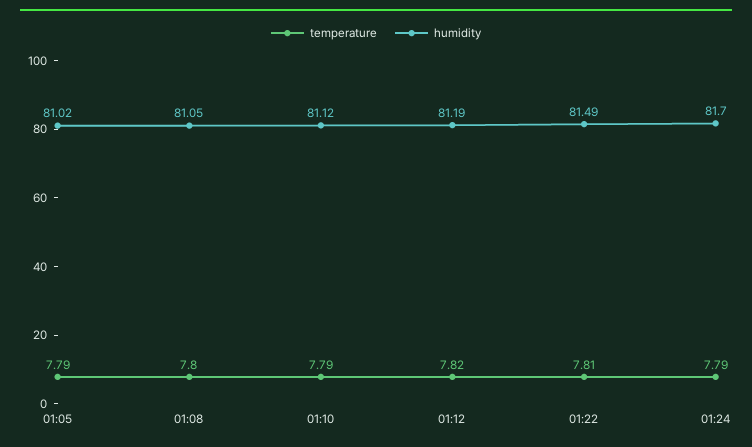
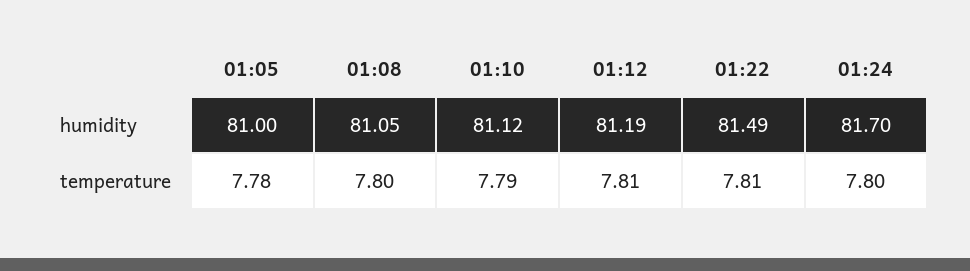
  {
    "temperature": {
-     "01:05": 7.79,
+     "01:05": 7.78,
      "01:08": 7.8,
      "01:10": 7.79,
-     "01:12": 7.82,
+     "01:12": 7.81,
      "01:22": 7.81,
-     "01:24": 7.79
+     "01:24": 7.8
    },
    "humidity": {
-     "01:05": 81.02,
+     "01:05": 81,
      "01:08": 81.05,
      "01:10": 81.12,
      "01:12": 81.19,
      "01:22": 81.49,
      "01:24": 81.7
    }
  }

